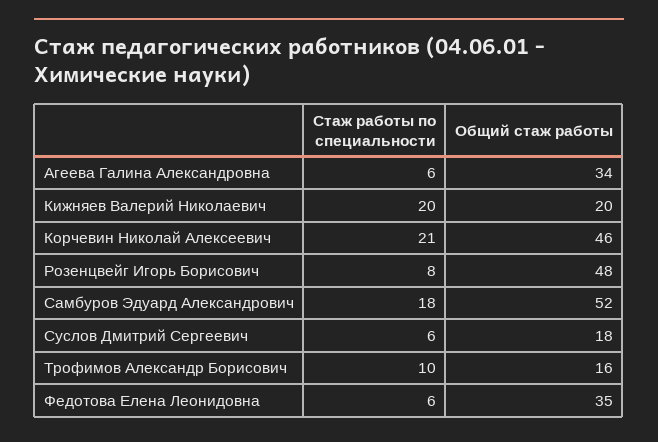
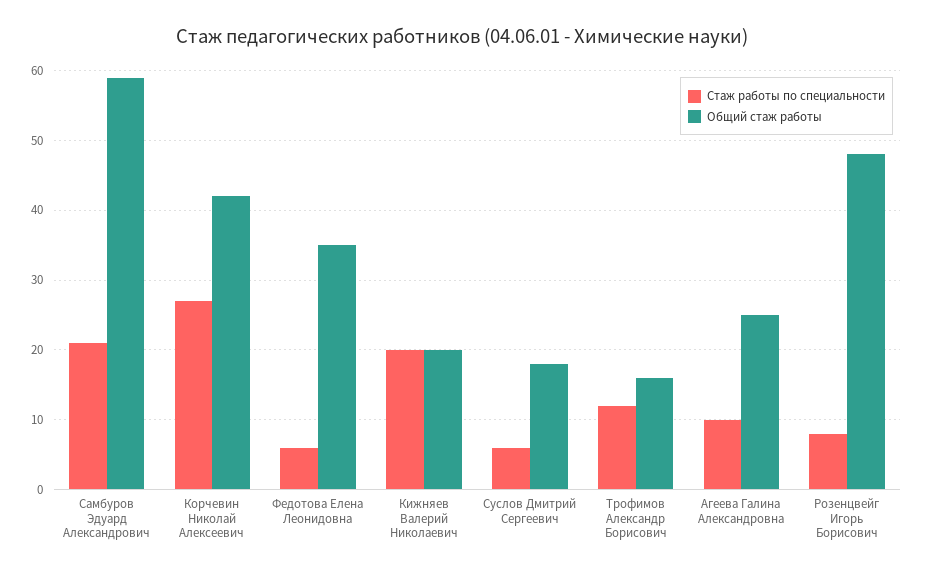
  {
    "Стаж работы по специальности": {
-     "Агеева Галина Александровна": 6,
+     "Агеева Галина Александровна": 10,
      "Кижняев Валерий Николаевич": 20,
-     "Корчевин Николай Алексеевич": 21,
+     "Корчевин Николай Алексеевич": 27,
      "Розенцвейг Игорь Борисович": 8,
-     "Самбуров Эдуард Александрович": 18,
+     "Самбуров Эдуард Александрович": 21,
      "Суслов Дмитрий Сергеевич": 6,
-     "Трофимов Александр Борисович": 10,
+     "Трофимов Александр Борисович": 12,
      "Федотова Елена Леонидовна": 6
    },
    "Общий стаж работы": {
-     "Агеева Галина Александровна": 34,
+     "Агеева Галина Александровна": 25,
      "Кижняев Валерий Николаевич": 20,
-     "Корчевин Николай Алексеевич": 46,
+     "Корчевин Николай Алексеевич": 42,
      "Розенцвейг Игорь Борисович": 48,
-     "Самбуров Эдуард Александрович": 52,
+     "Самбуров Эдуард Александрович": 59,
      "Суслов Дмитрий Сергеевич": 18,
      "Трофимов Александр Борисович": 16,
      "Федотова Елена Леонидовна": 35
    }
  }

